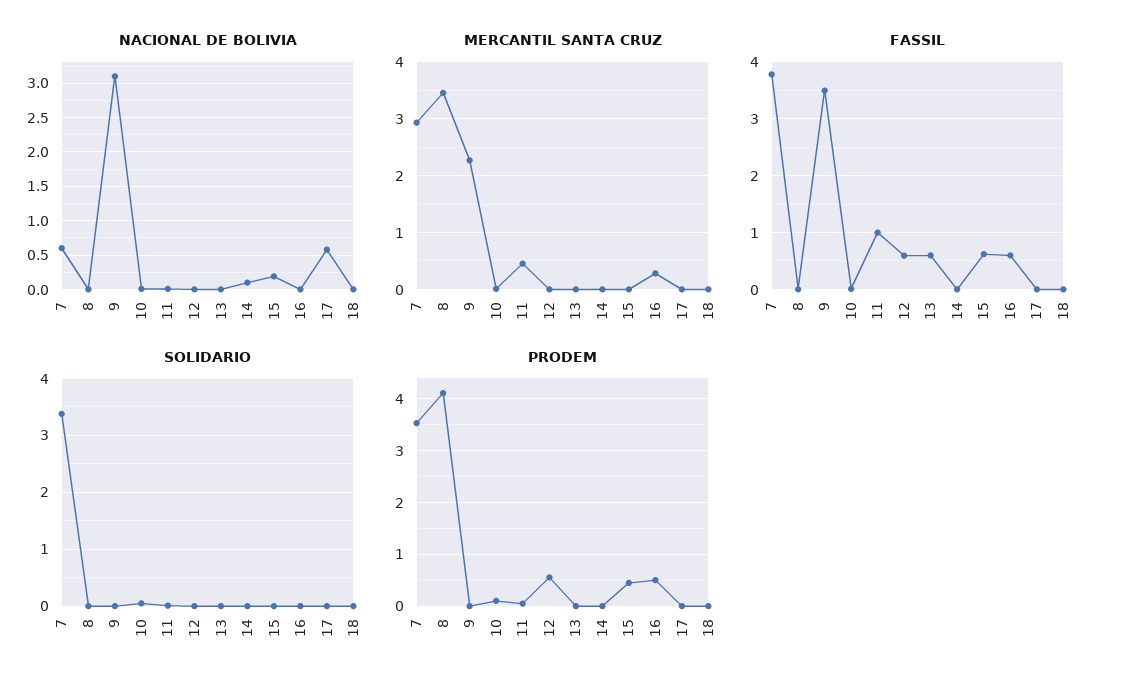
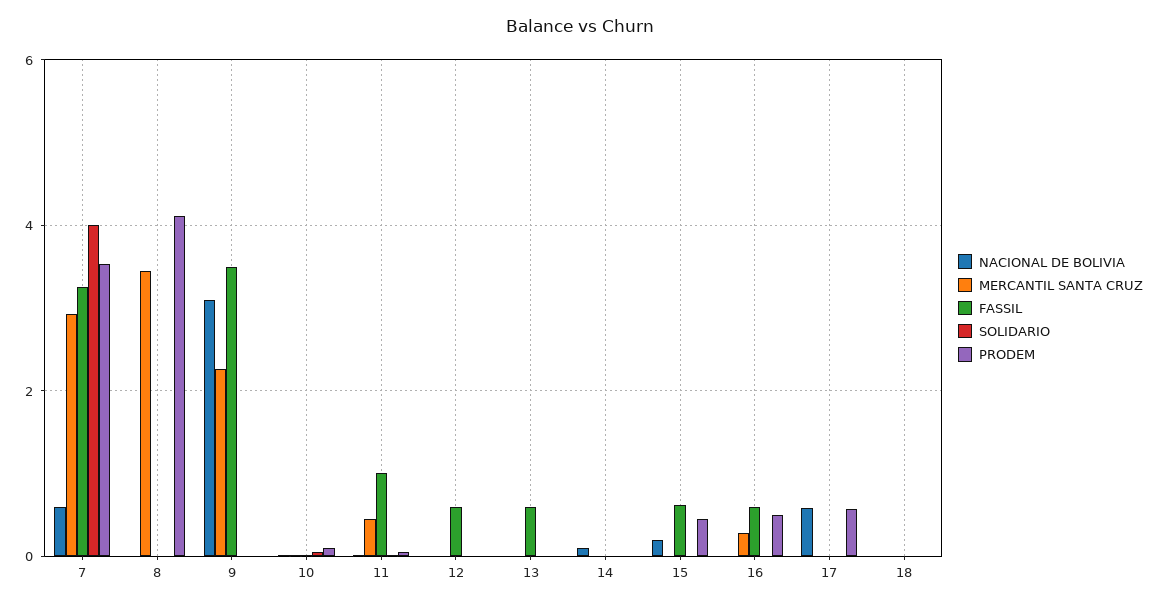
  {
    "NACIONAL DE BOLIVIA": {
      "7": 0.6,
      "8": 0,
      "9": 3.1,
      "10": 0,
      "11": 0,
      "12": 0,
      "13": 0,
      "14": 0.1,
      "15": 0.2,
      "16": 0,
      "17": 0.6,
      "18": 0
    },
    "MERCANTIL SANTA CRUZ": {
      "7": 3,
      "8": 3.4,
      "9": 2.2,
      "10": 0,
      "11": 0.4,
      "12": 0,
      "13": 0,
      "14": 0,
      "15": 0,
      "16": 0.2,
      "17": 0,
      "18": 0
    },
    "FASSIL": {
-     "7": 3.8,
+     "7": 3.2,
      "8": 0,
      "9": 3.4,
      "10": 0,
      "11": 1,
      "12": 0.6,
      "13": 0.6,
      "14": 0,
      "15": 0.6,
      "16": 0.6,
      "17": 0,
      "18": 0
    },
    "SOLIDARIO": {
-     "7": 3.4,
+     "7": 4,
      "8": 0,
      "9": 0,
      "10": 0,
      "11": 0,
      "12": 0,
      "13": 0,
      "14": 0,
      "15": 0,
      "16": 0,
      "17": 0,
      "18": 0
    },
    "PRODEM": {
      "7": 3.6,
      "8": 4.2,
      "9": 0,
      "10": 0.2,
      "11": 0,
-     "12": 0.6,
+     "12": 0,
      "13": 0,
      "14": 0,
      "15": 0.4,
      "16": 0.6,
-     "17": 0,
+     "17": 0.6,
      "18": 0
    }
  }

